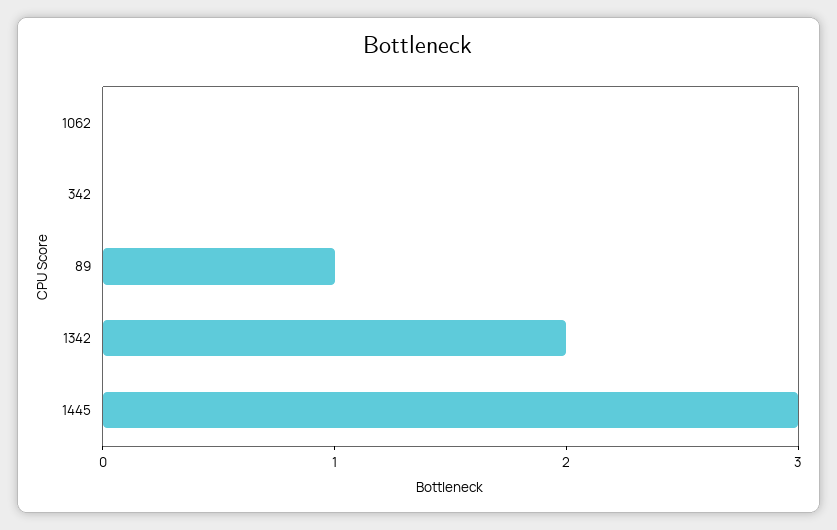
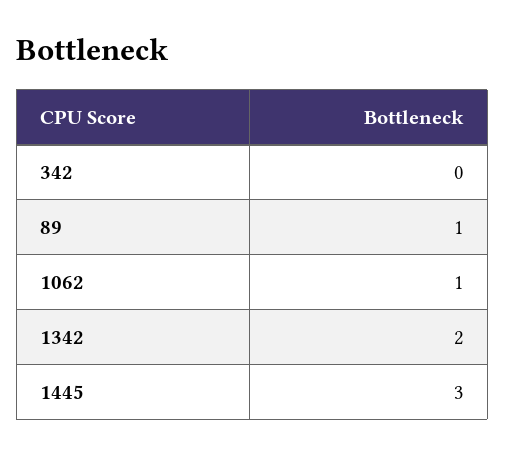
  {
-   "1062": 0,
+   "1062": 1,
    "342": 0,
    "89": 1,
    "1342": 2,
    "1445": 3
  }

